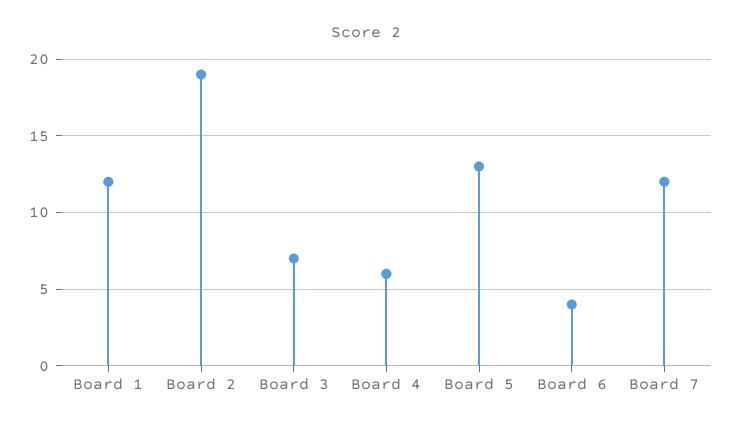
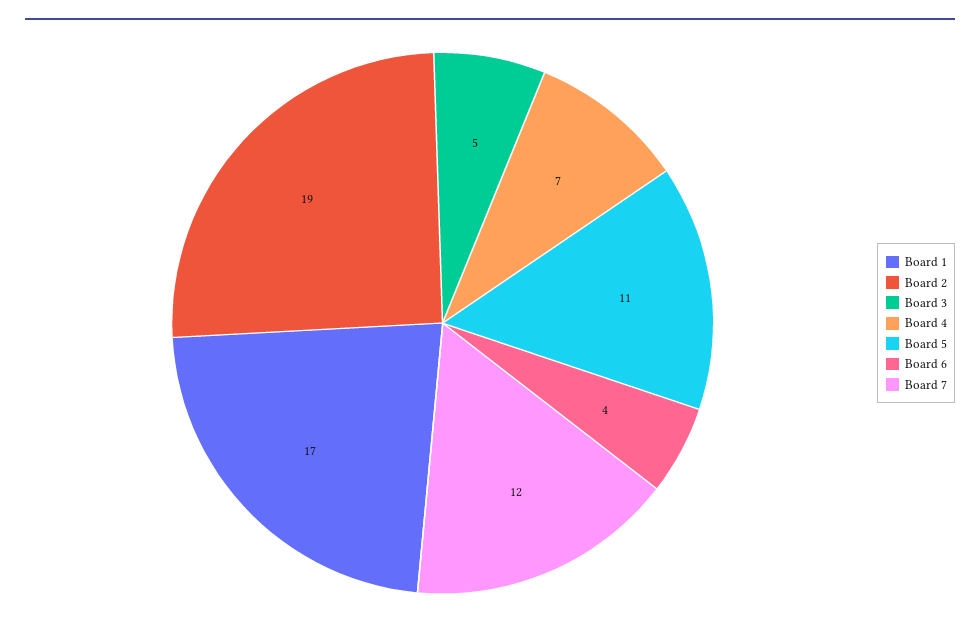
  {
-   "Board 1": 12,
+   "Board 1": 17,
    "Board 2": 19,
-   "Board 3": 7,
+   "Board 3": 5,
-   "Board 4": 6,
+   "Board 4": 7,
-   "Board 5": 13,
+   "Board 5": 11,
    "Board 6": 4,
    "Board 7": 12
  }

